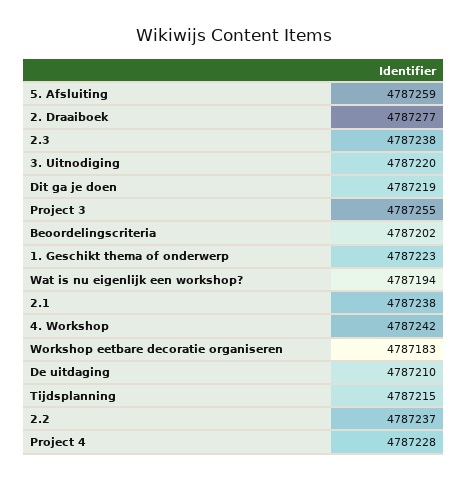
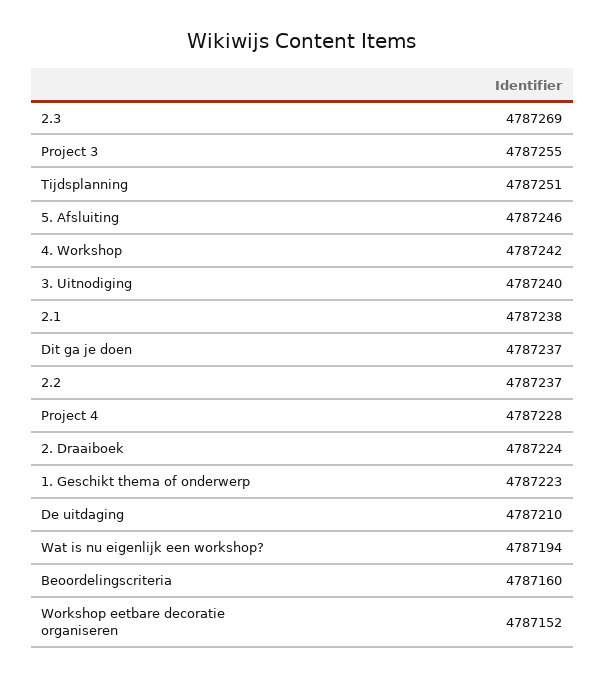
  {
-   "5. Afsluiting": 4787259,
+   "5. Afsluiting": 4787246,
-   "2. Draaiboek": 4787277,
+   "2. Draaiboek": 4787224,
-   "2.3": 4787238,
+   "2.3": 4787269,
-   "3. Uitnodiging": 4787220,
+   "3. Uitnodiging": 4787240,
-   "Dit ga je doen": 4787219,
+   "Dit ga je doen": 4787237,
    "Project 3": 4787255,
-   "Beoordelingscriteria": 4787202,
+   "Beoordelingscriteria": 4787160,
    "1. Geschikt thema of onderwerp": 4787223,
    "Wat is nu eigenlijk een workshop?": 4787194,
    "2.1": 4787238,
    "4. Workshop": 4787242,
-   "Workshop eetbare decoratie organiseren": 4787183,
+   "Workshop eetbare decoratie organiseren": 4787152,
    "De uitdaging": 4787210,
-   "Tijdsplanning": 4787215,
+   "Tijdsplanning": 4787251,
    "2.2": 4787237,
    "Project 4": 4787228
  }

